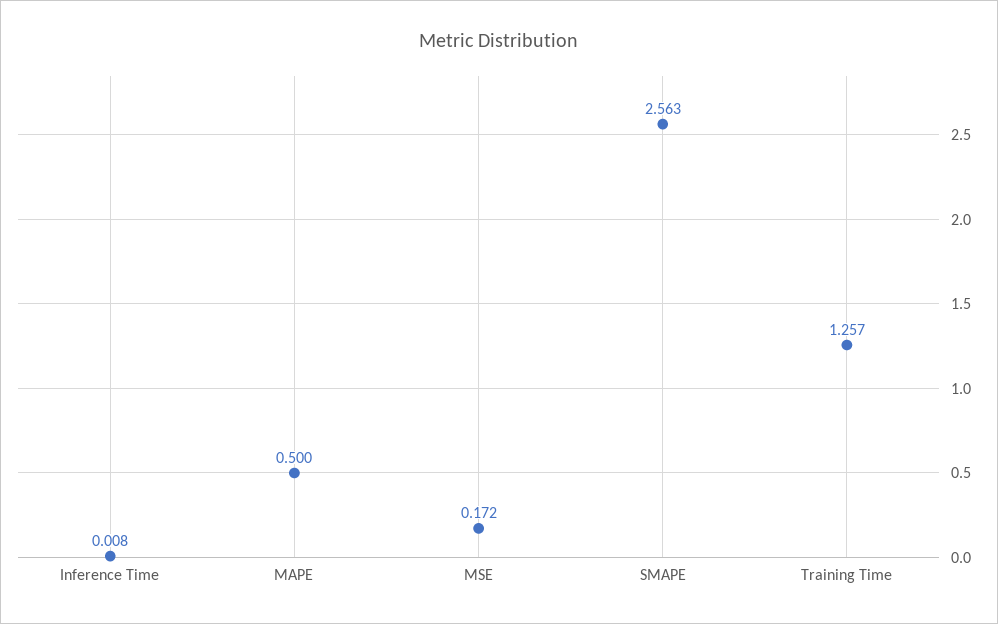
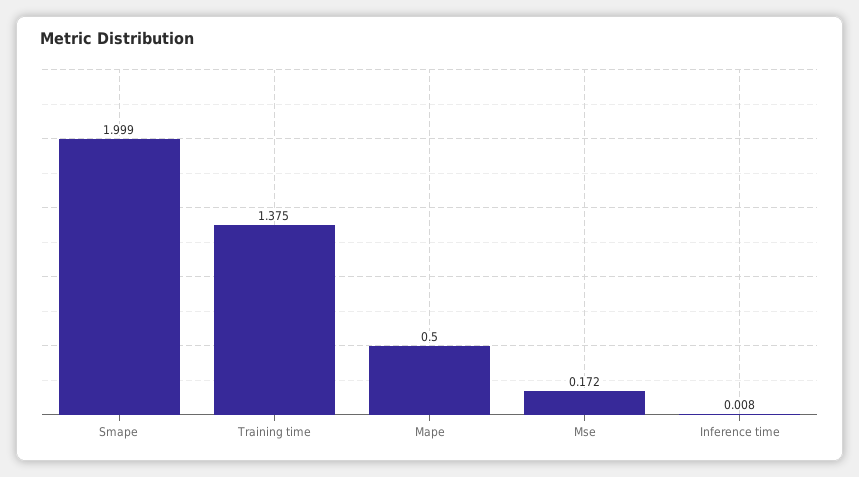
  {
    "Inference Time": 0.008,
    "MAPE": 0.5,
    "MSE": 0.172,
-   "SMAPE": 2.563,
+   "SMAPE": 1.999,
-   "Training Time": 1.257
+   "Training Time": 1.375
  }

